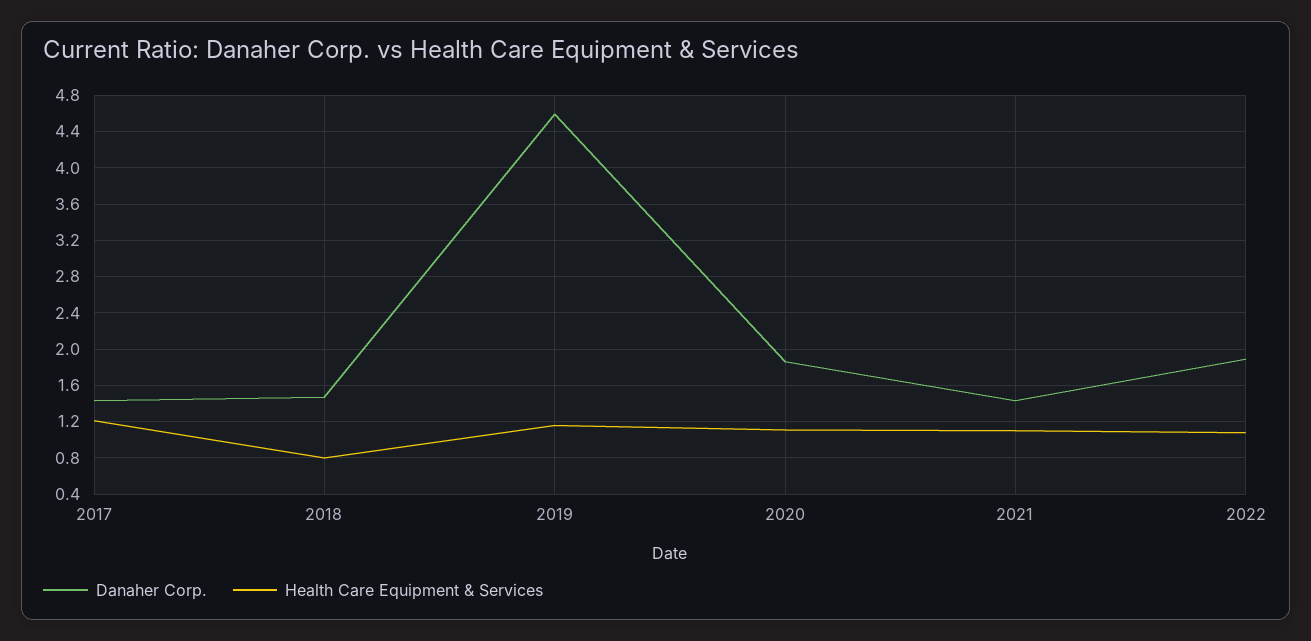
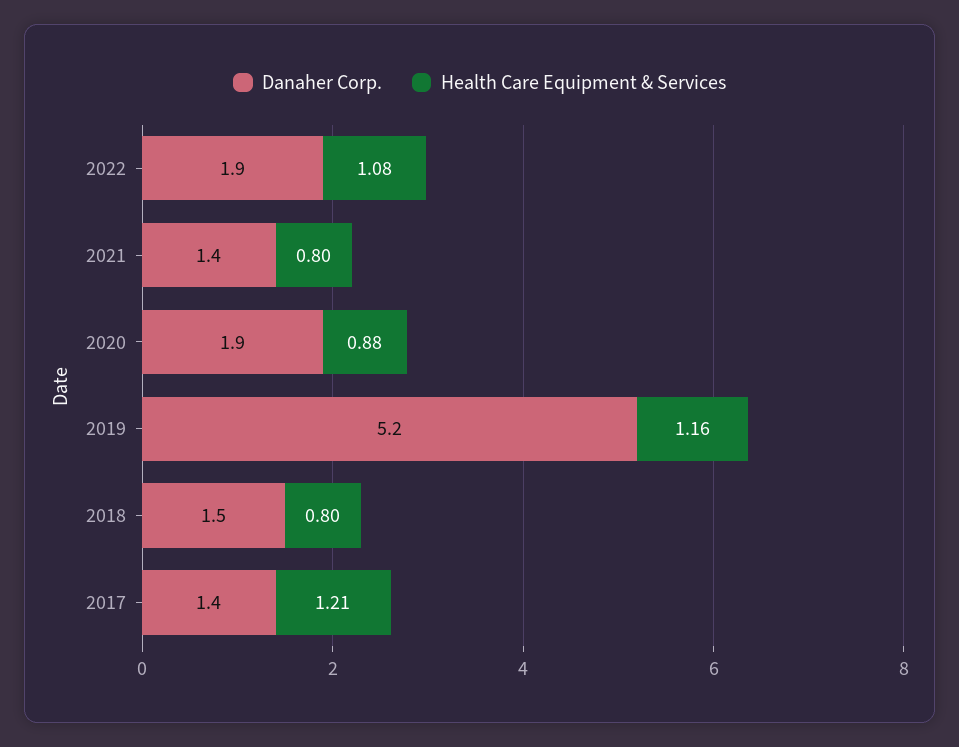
  {
    "Danaher Corp.": {
      "2017": 1.4,
      "2018": 1.5,
-     "2019": 4.6,
+     "2019": 5.2,
      "2020": 1.9,
      "2021": 1.4,
      "2022": 1.9
    },
    "Health Care Equipment & Services": {
      "2017": 1.21,
      "2018": 0.8,
      "2019": 1.16,
-     "2020": 1.1,
+     "2020": 0.88,
-     "2021": 1.1,
+     "2021": 0.8,
      "2022": 1.08
    }
  }

